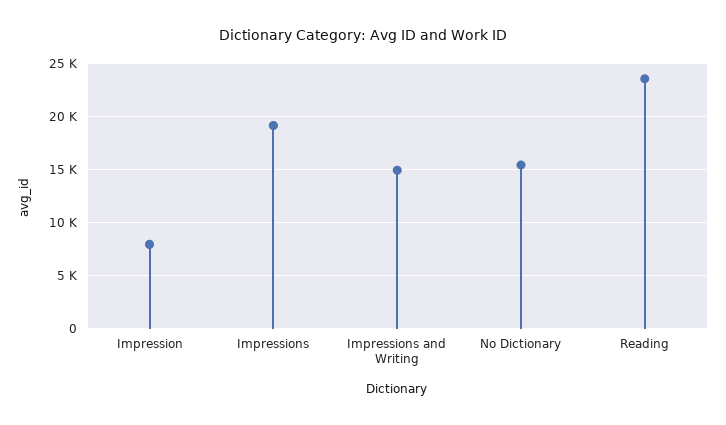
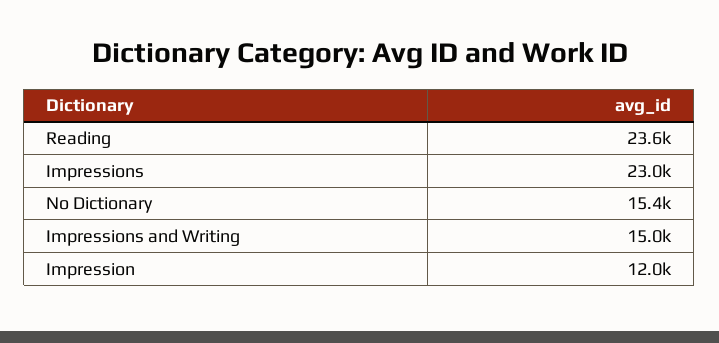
  {
-   "Impression": 8000,
+   "Impression": 12000,
-   "Impressions": 19000,
+   "Impressions": 23000,
    "Impressions and Writing": 15000,
    "No Dictionary": 15400,
    "Reading": 23600
  }

